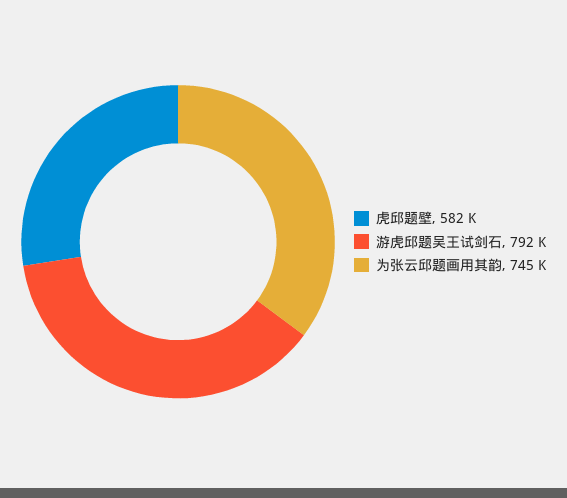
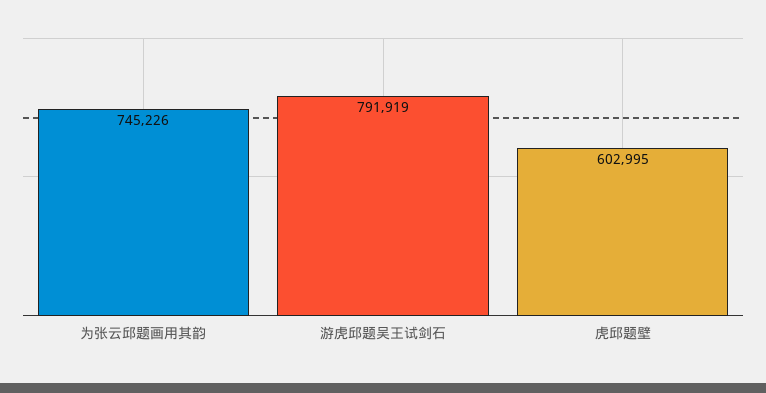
  {
-   "虎邱题壁": 582000,
+   "虎邱题壁": 602995,
    "游虎邱题吴王试剑石": 791919,
    "为张云邱题画用其韵": 745226
  }

